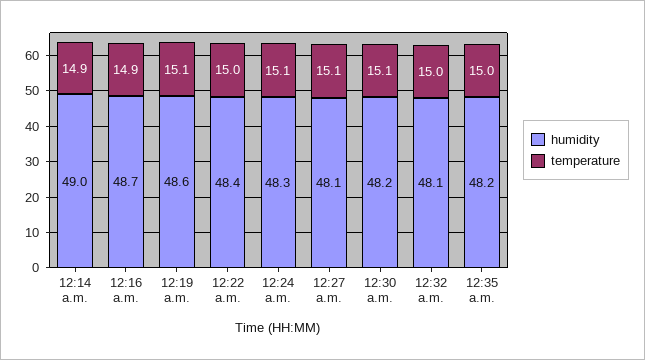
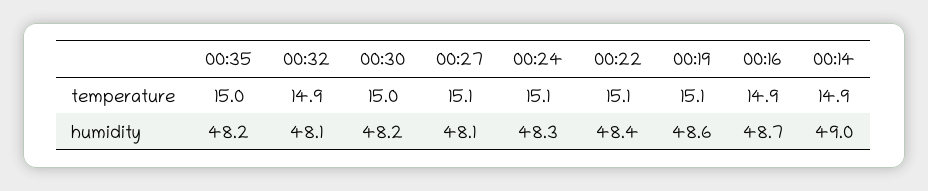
  {
    "humidity": {
      "12:14 a.m.": 49,
      "12:16 a.m.": 48.7,
      "12:19 a.m.": 48.6,
      "12:22 a.m.": 48.4,
      "12:24 a.m.": 48.3,
      "12:27 a.m.": 48.1,
      "12:30 a.m.": 48.2,
      "12:32 a.m.": 48.1,
      "12:35 a.m.": 48.2
    },
    "temperature": {
      "12:14 a.m.": 14.9,
      "12:16 a.m.": 14.9,
      "12:19 a.m.": 15.1,
-     "12:22 a.m.": 15,
+     "12:22 a.m.": 15.1,
      "12:24 a.m.": 15.1,
      "12:27 a.m.": 15.1,
-     "12:30 a.m.": 15.1,
+     "12:30 a.m.": 15,
-     "12:32 a.m.": 15,
+     "12:32 a.m.": 14.9,
      "12:35 a.m.": 15
    }
  }

